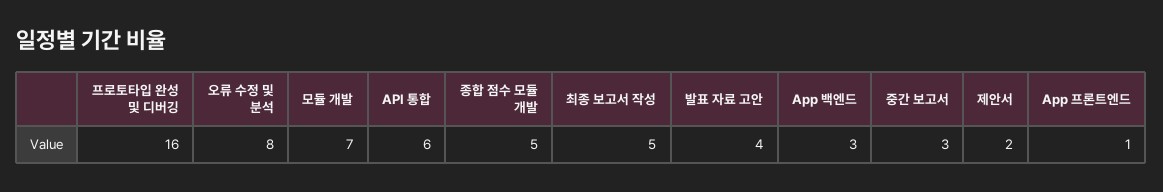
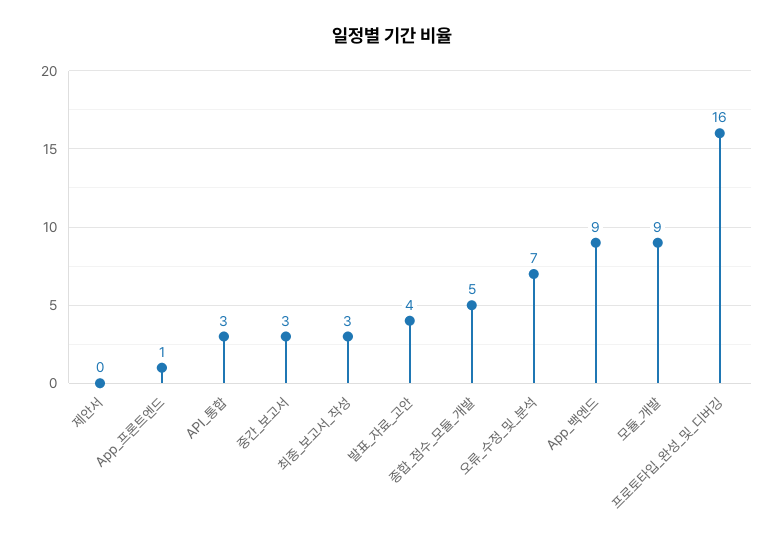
  {
    "프로토타입 완성 및 디버깅": 16,
-   "오류 수정 및 분석": 8,
+   "오류 수정 및 분석": 7,
-   "모듈 개발": 7,
+   "모듈 개발": 9,
-   "API 통합": 6,
+   "API 통합": 3,
    "종합 점수 모듈 개발": 5,
-   "최종 보고서 작성": 5,
+   "최종 보고서 작성": 3,
    "발표 자료 고안": 4,
-   "App 백엔드": 3,
+   "App 백엔드": 9,
    "중간 보고서": 3,
-   "제안서": 2,
+   "제안서": 0,
    "App 프론트엔드": 1
  }

